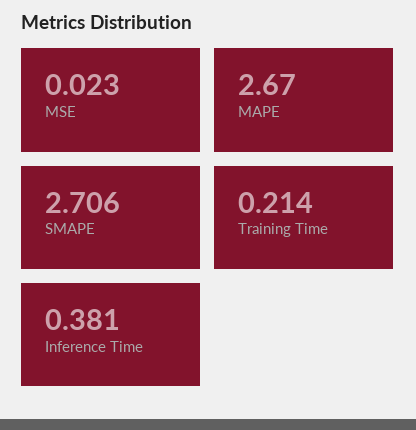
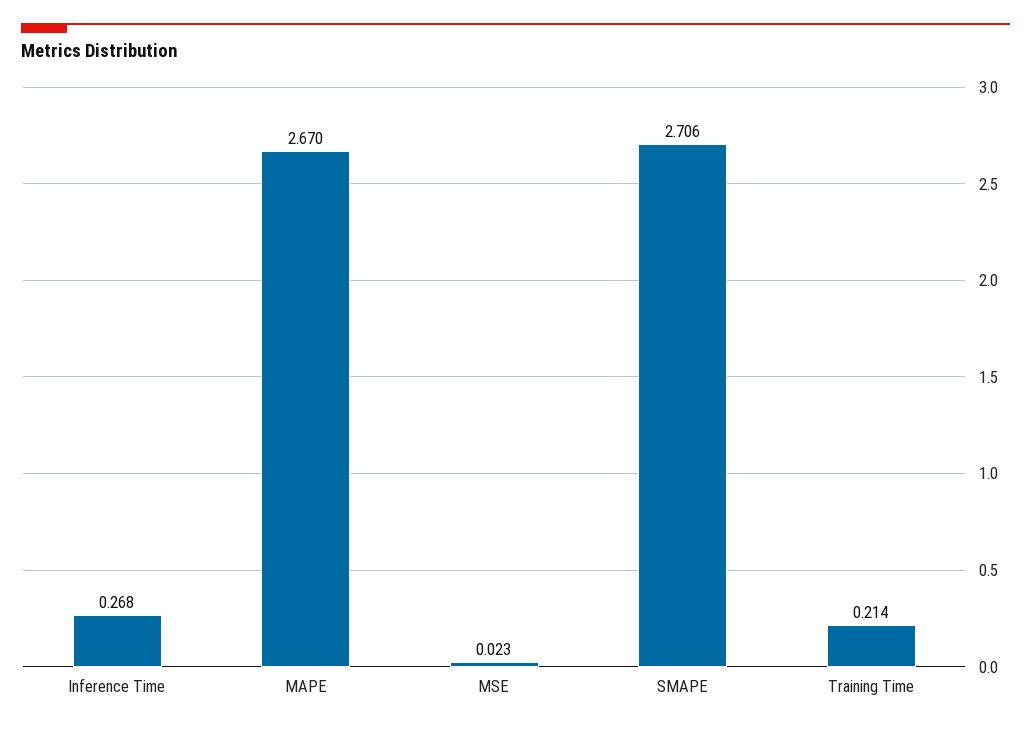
  {
    "MSE": 0.023,
    "MAPE": 2.67,
    "SMAPE": 2.706,
    "Training Time": 0.214,
-   "Inference Time": 0.381
+   "Inference Time": 0.268
  }

